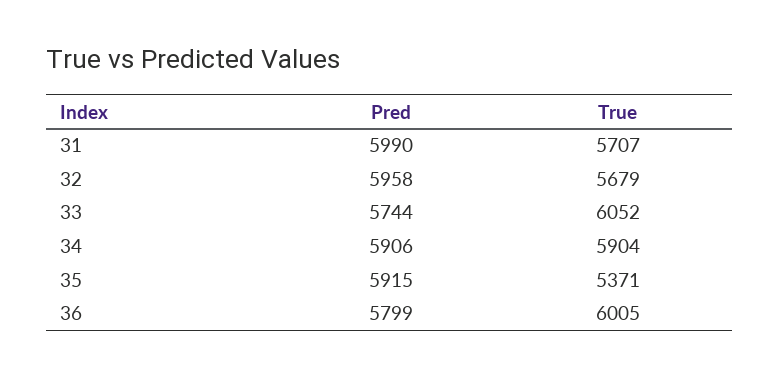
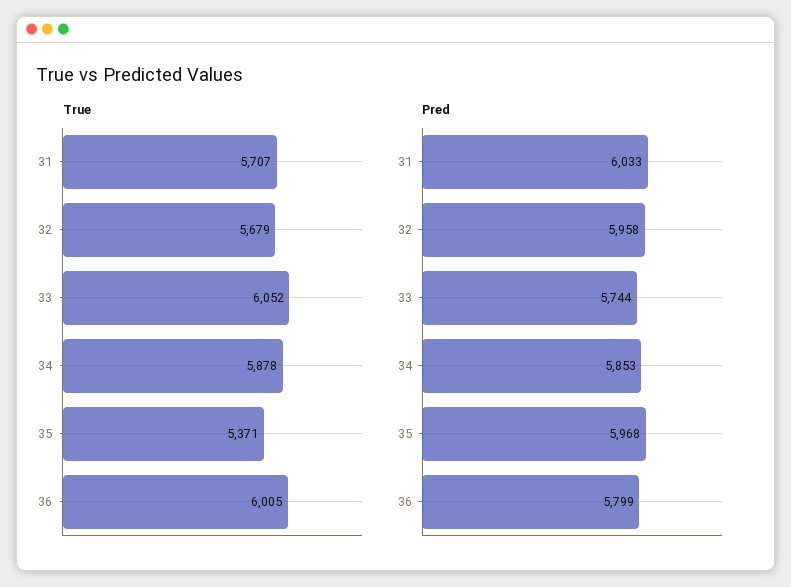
  {
    "Pred": {
-     "31": 5990,
+     "31": 6033,
      "32": 5958,
      "33": 5744,
-     "34": 5906,
+     "34": 5853,
-     "35": 5915,
+     "35": 5968,
      "36": 5799
    },
    "True": {
      "31": 5707,
      "32": 5679,
      "33": 6052,
-     "34": 5904,
+     "34": 5878,
      "35": 5371,
      "36": 6005
    }
  }

